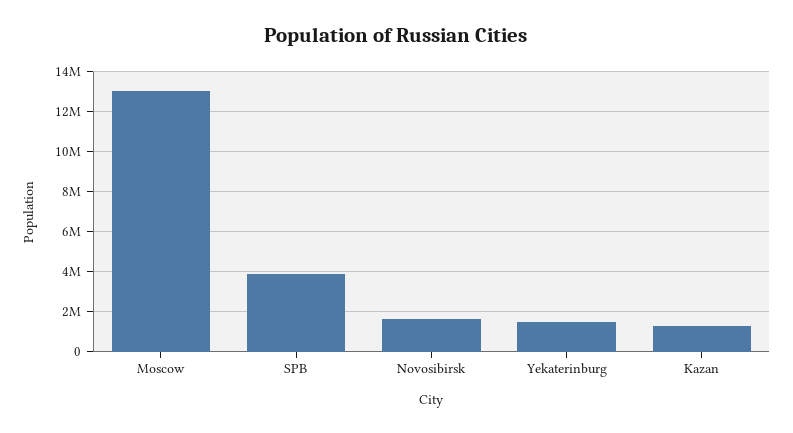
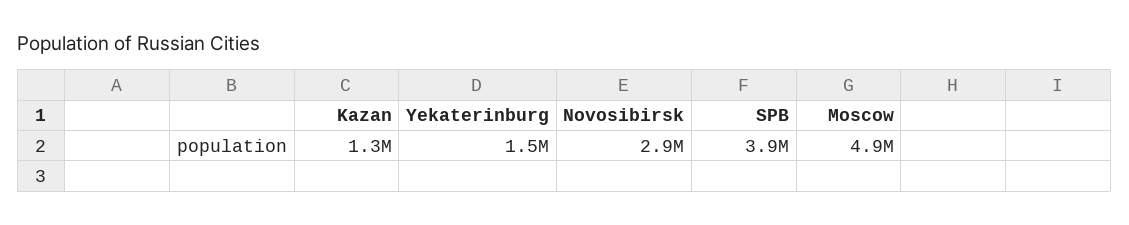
  {
-   "Moscow": 13000000,
+   "Moscow": 4900000,
    "SPB": 3900000,
-   "Novosibirsk": 1500000,
+   "Novosibirsk": 2900000,
    "Yekaterinburg": 1500000,
    "Kazan": 1300000
  }

